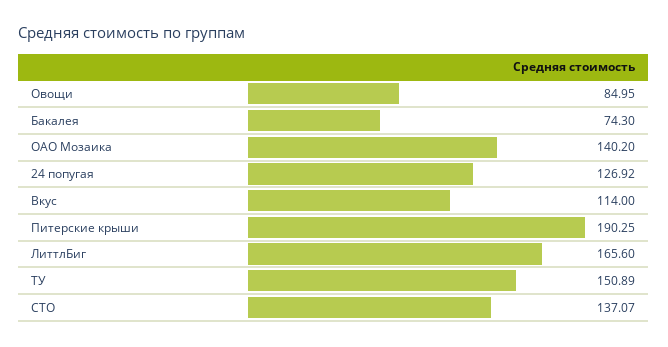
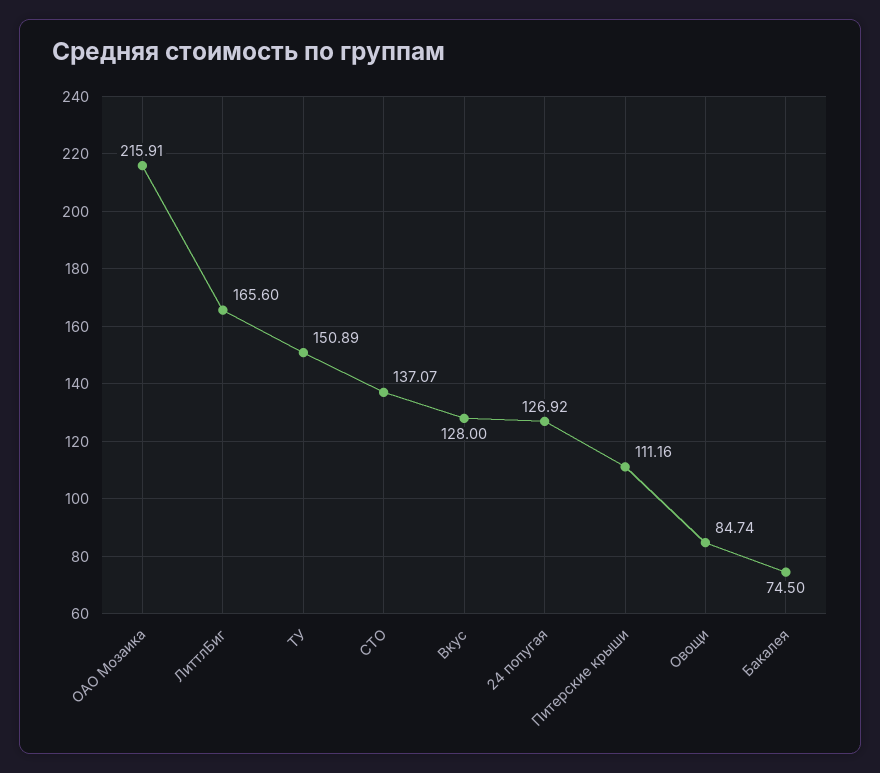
  {
-   "Овощи": 84.95,
+   "Овощи": 84.74,
-   "Бакалея": 74.3,
+   "Бакалея": 74.5,
-   "ОАО Мозаика": 140.2,
+   "ОАО Мозаика": 215.91,
    "24 попугая": 126.92,
-   "Вкус": 114,
+   "Вкус": 128,
-   "Питерские крыши": 190.25,
+   "Питерские крыши": 111.16,
    "ЛиттлБиг": 165.6,
    "ТУ": 150.89,
    "СТО": 137.07
  }

